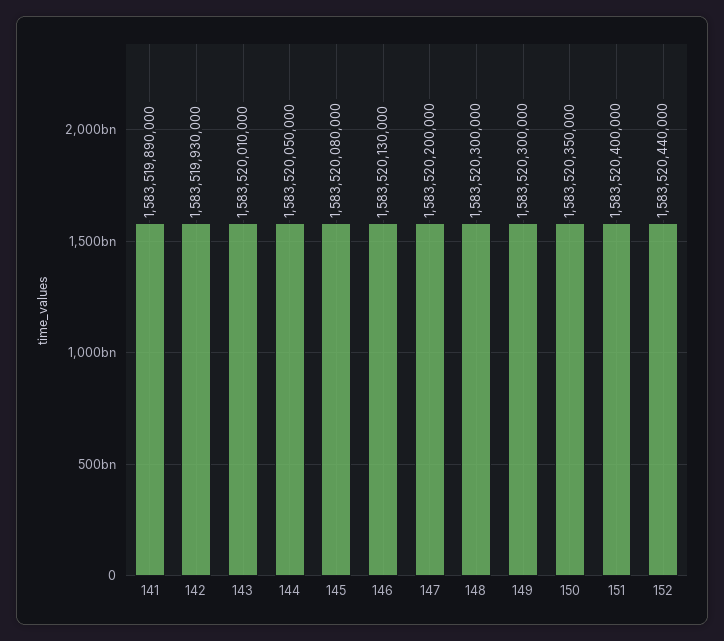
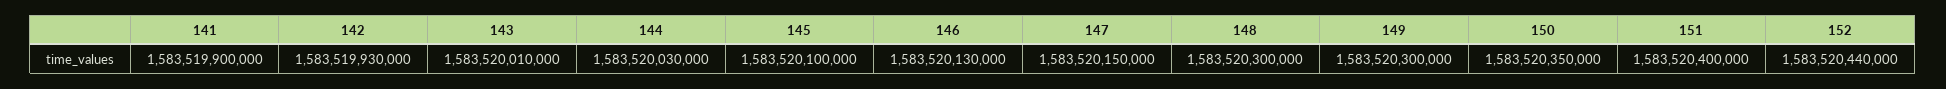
  {
-   "141": 1583519890000,
+   "141": 1583519900000,
    "142": 1583519930000,
    "143": 1583520010000,
-   "144": 1583520050000,
+   "144": 1583520030000,
-   "145": 1583520080000,
+   "145": 1583520100000,
    "146": 1583520130000,
-   "147": 1583520200000,
+   "147": 1583520150000,
    "148": 1583520300000,
    "149": 1583520300000,
    "150": 1583520350000,
    "151": 1583520400000,
    "152": 1583520440000
  }

